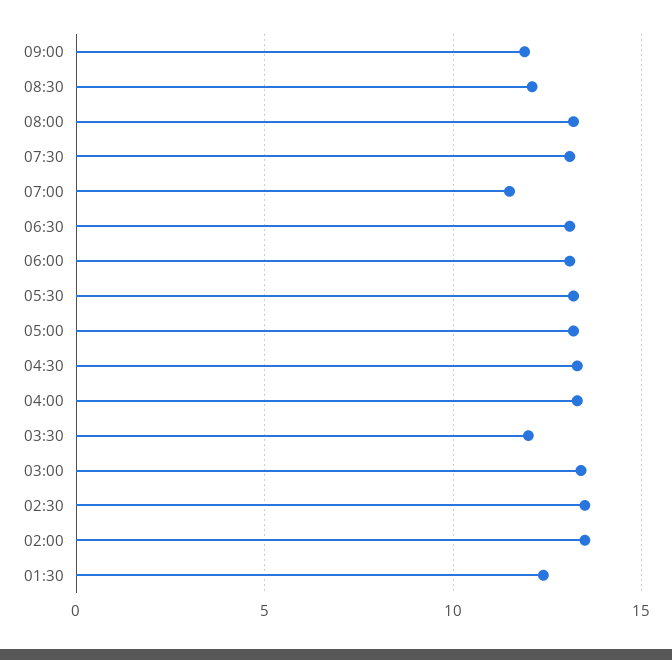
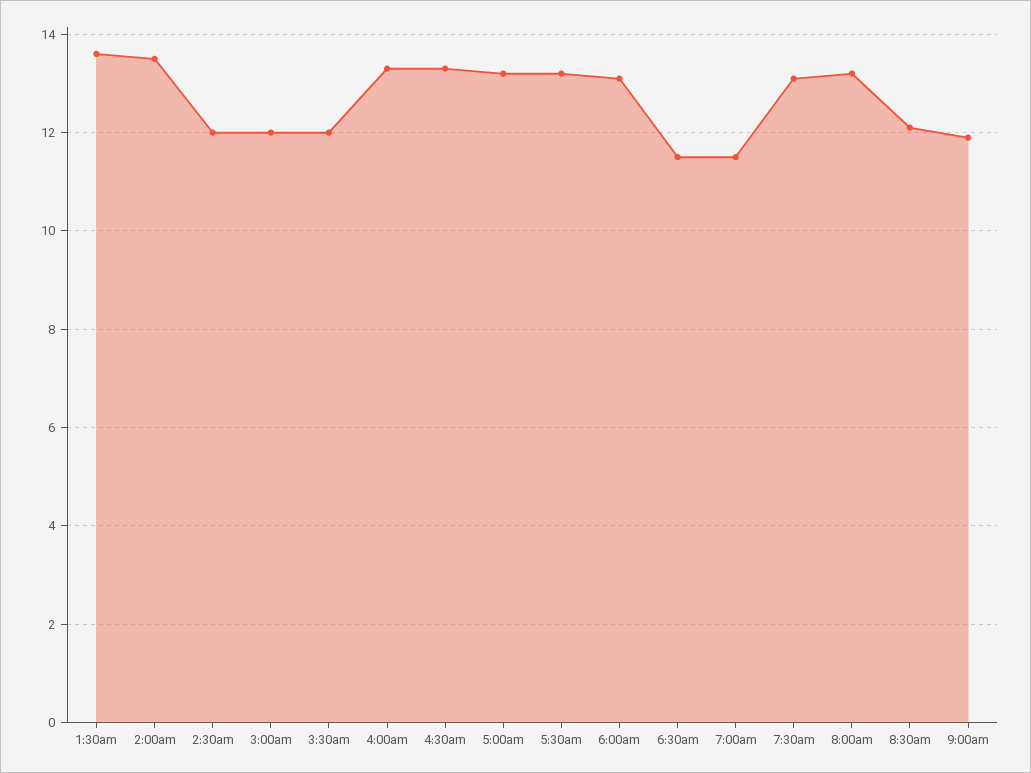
  {
    "09:00": 12,
    "08:30": 12,
    "08:00": 13,
    "07:30": 13,
    "07:00": 11.5,
-   "06:30": 13,
+   "06:30": 11.5,
    "06:00": 13,
    "05:30": 13,
    "05:00": 13,
    "04:30": 13.5,
    "04:00": 13.5,
    "03:30": 12,
-   "03:00": 13.5,
+   "03:00": 12,
-   "02:30": 13.5,
+   "02:30": 12,
    "02:00": 13.5,
-   "01:30": 12.5
+   "01:30": 13.5
  }

